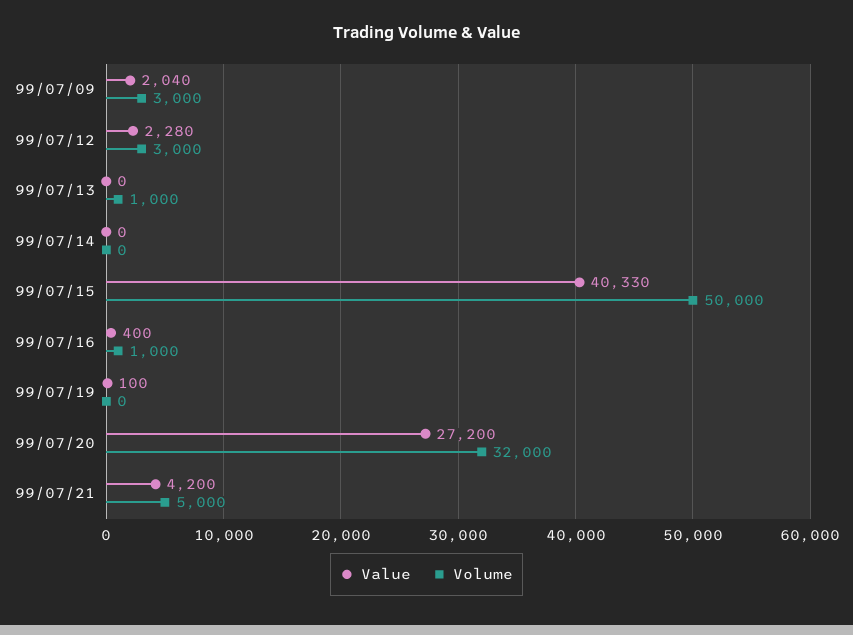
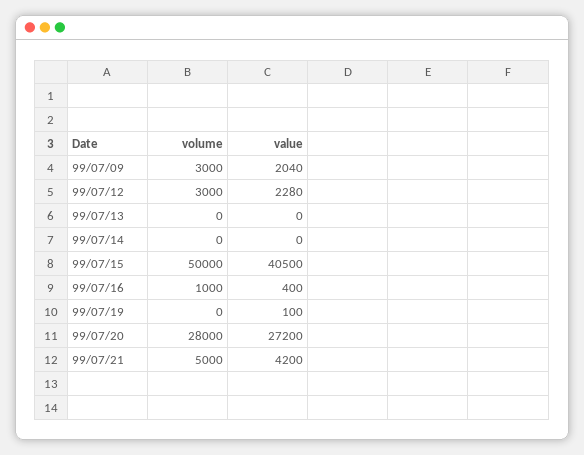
  {
    "Value": {
      "99/07/09": 2040,
      "99/07/12": 2280,
      "99/07/13": 0,
      "99/07/14": 0,
-     "99/07/15": 40330,
+     "99/07/15": 40500,
      "99/07/16": 400,
      "99/07/19": 100,
      "99/07/20": 27200,
      "99/07/21": 4200
    },
    "Volume": {
      "99/07/09": 3000,
      "99/07/12": 3000,
-     "99/07/13": 1000,
+     "99/07/13": 0,
      "99/07/14": 0,
      "99/07/15": 50000,
      "99/07/16": 1000,
      "99/07/19": 0,
-     "99/07/20": 32000,
+     "99/07/20": 28000,
      "99/07/21": 5000
    }
  }

